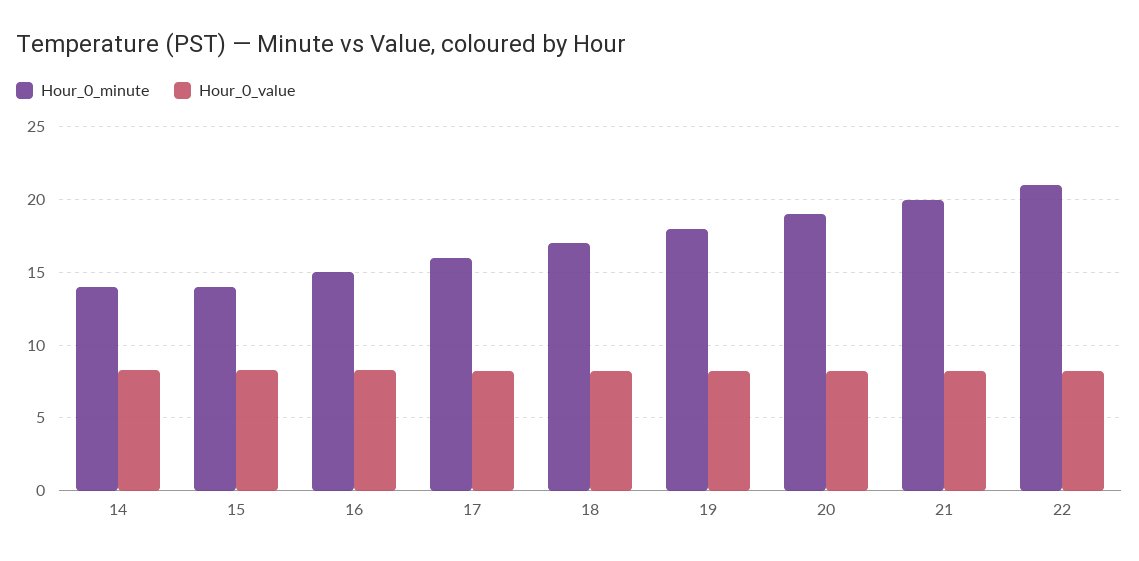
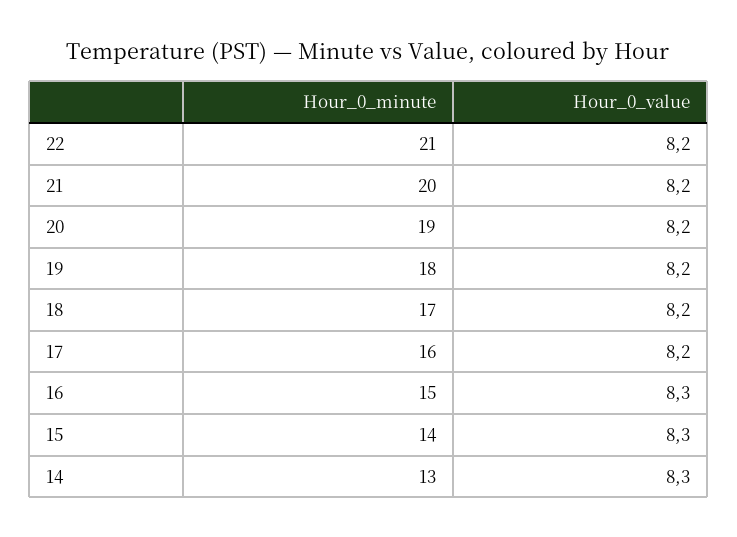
  {
    "Hour_0_minute": {
-     "14": 14,
+     "14": 13,
      "15": 14,
      "16": 15,
      "17": 16,
      "18": 17,
      "19": 18,
      "20": 19,
      "21": 20,
      "22": 21
    },
    "Hour_0_value": {
      "14": 8.3,
      "15": 8.3,
      "16": 8.3,
      "17": 8.2,
      "18": 8.2,
      "19": 8.2,
      "20": 8.2,
      "21": 8.2,
      "22": 8.2
    }
  }

